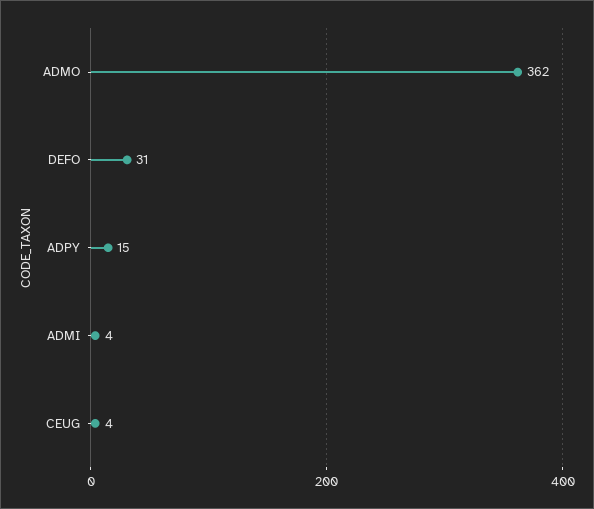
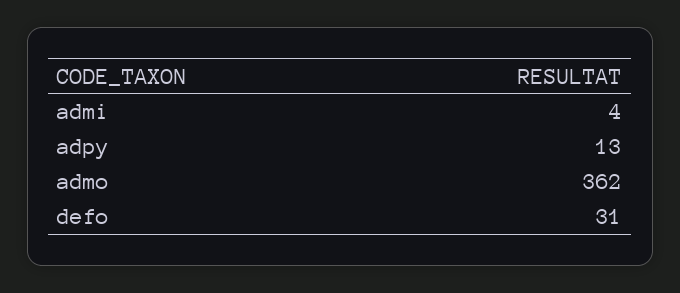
  {
    "ADMO": 362,
    "DEFO": 31,
-   "ADPY": 15,
+   "ADPY": 13,
-   "ADMI": 4,
+   "ADMI": 4
-   "CEUG": 4
  }

